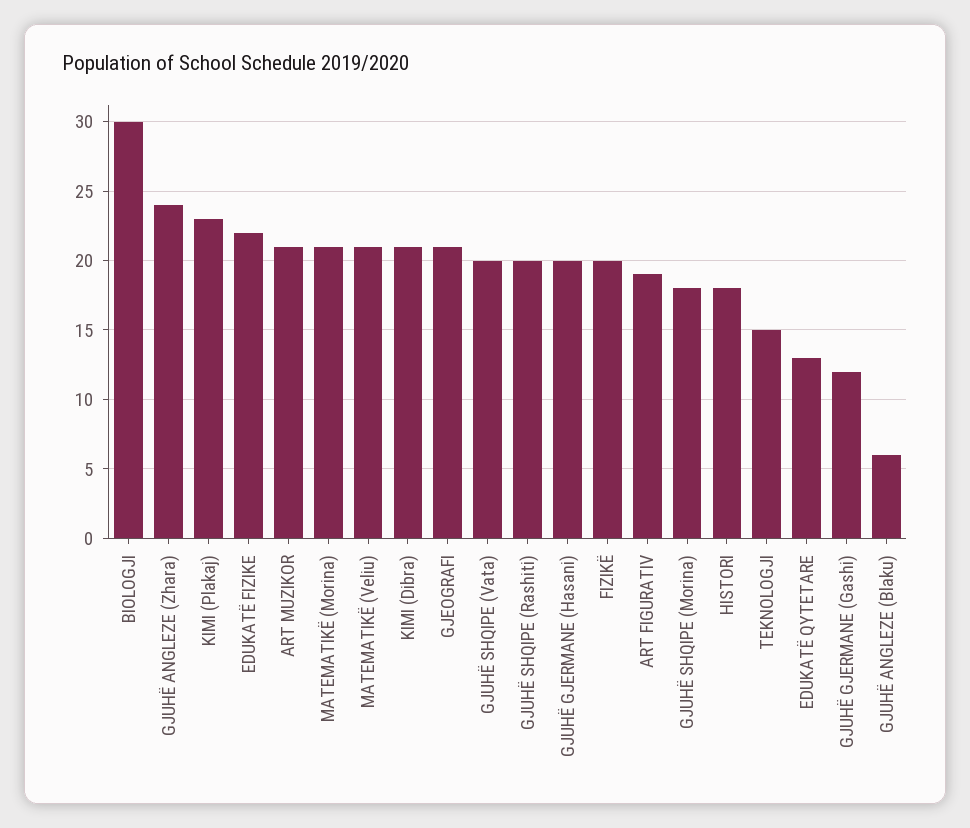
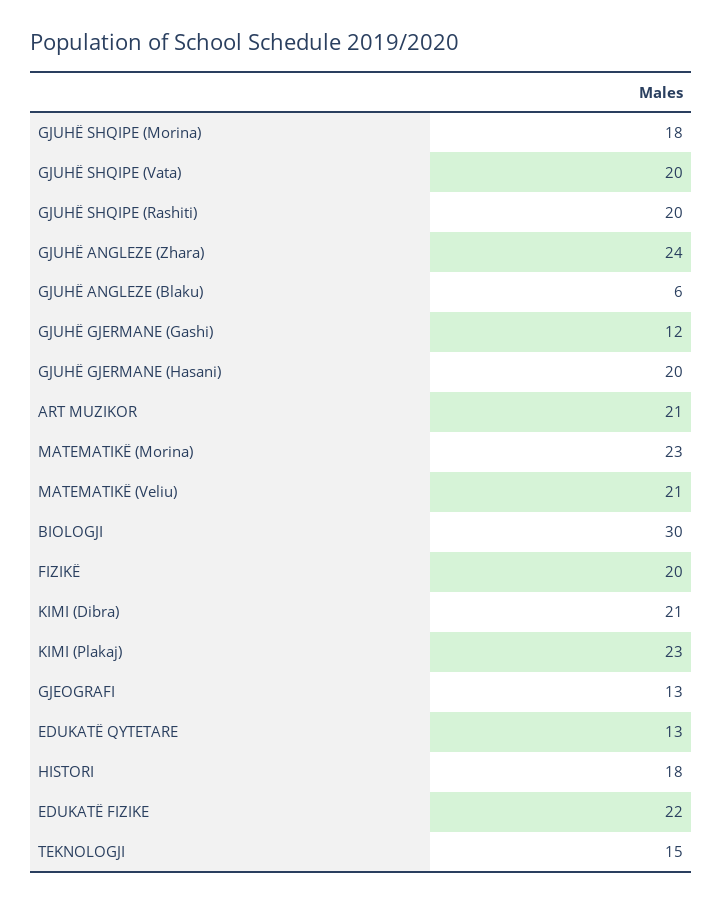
  {
    "BIOLOGJI": 30,
    "GJUHË ANGLEZE (Zhara)": 24,
    "KIMI (Plakaj)": 23,
    "EDUKATË FIZIKE": 22,
    "ART MUZIKOR": 21,
-   "MATEMATIKË (Morina)": 21,
+   "MATEMATIKË (Morina)": 23,
    "MATEMATIKË (Veliu)": 21,
    "KIMI (Dibra)": 21,
-   "GJEOGRAFI": 21,
+   "GJEOGRAFI": 13,
    "GJUHË SHQIPE (Vata)": 20,
    "GJUHË SHQIPE (Rashiti)": 20,
    "GJUHË GJERMANE (Hasani)": 20,
    "FIZIKË": 20,
-   "ART FIGURATIV": 19,
    "GJUHË SHQIPE (Morina)": 18,
    "HISTORI": 18,
    "TEKNOLOGJI": 15,
    "EDUKATË QYTETARE": 13,
    "GJUHË GJERMANE (Gashi)": 12,
    "GJUHË ANGLEZE (Blaku)": 6
  }

